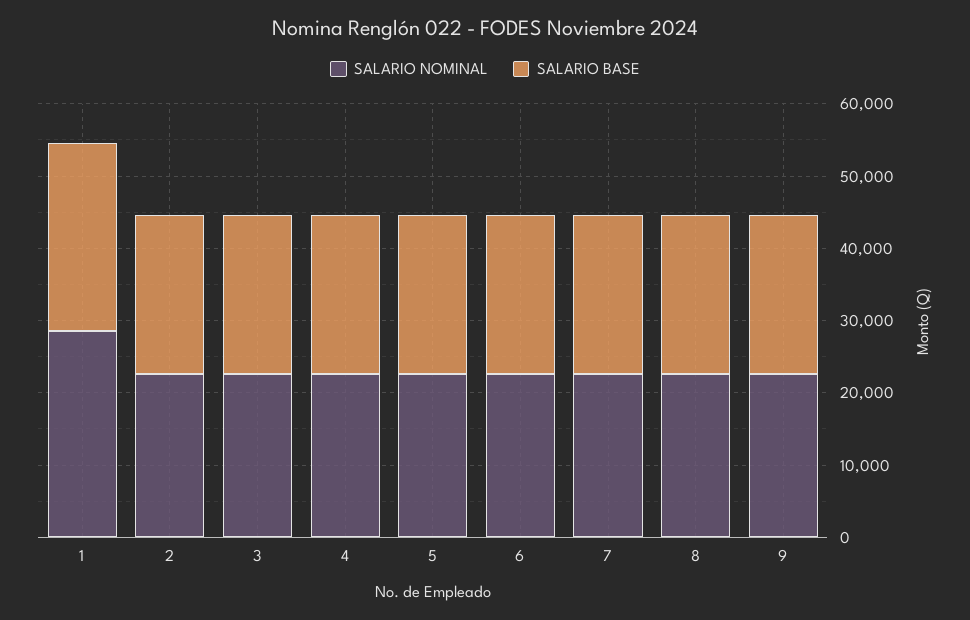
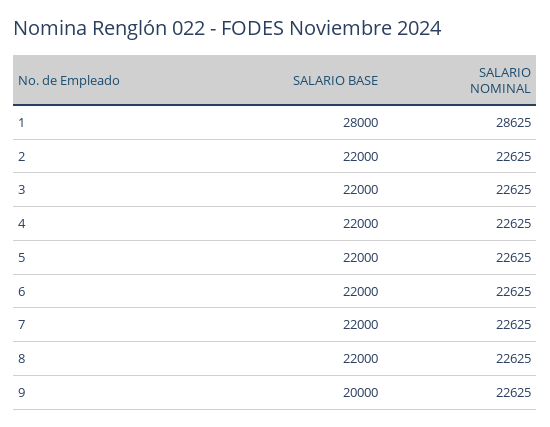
  {
    "SALARIO NOMINAL": {
      "1": 28625,
      "2": 22625,
      "3": 22625,
      "4": 22625,
      "5": 22625,
      "6": 22625,
      "7": 22625,
      "8": 22625,
      "9": 22625
    },
    "SALARIO BASE": {
-     "1": 26000,
+     "1": 28000,
      "2": 22000,
      "3": 22000,
      "4": 22000,
      "5": 22000,
      "6": 22000,
      "7": 22000,
      "8": 22000,
-     "9": 22000
+     "9": 20000
    }
  }

